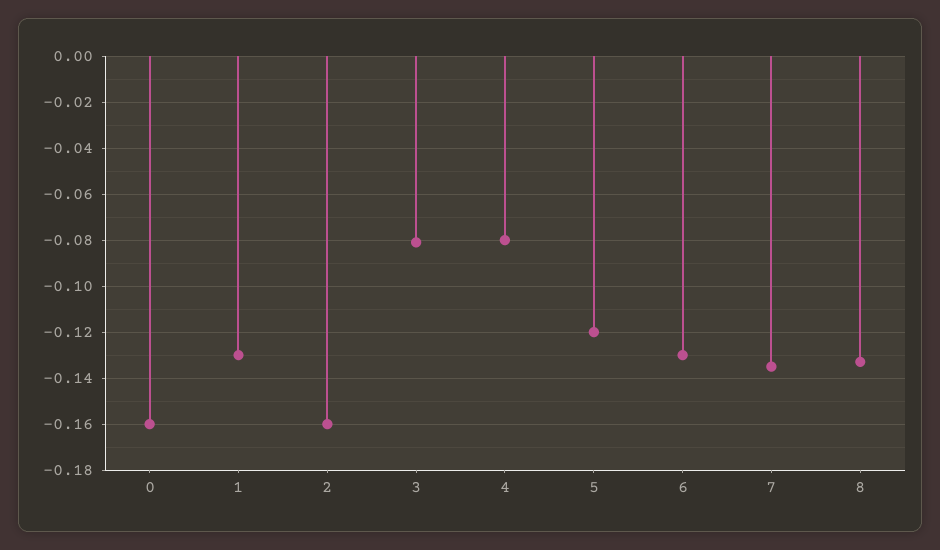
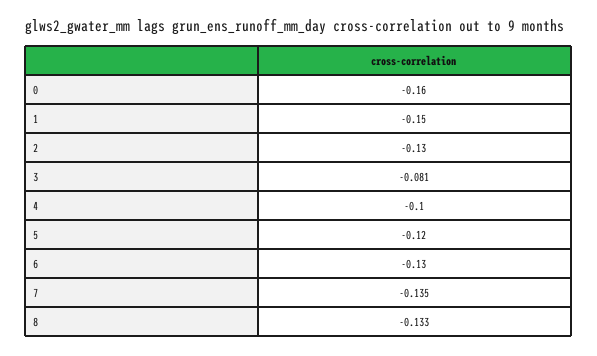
  {
    "0": -0.16,
-   "1": -0.13,
+   "1": -0.15,
-   "2": -0.16,
+   "2": -0.13,
    "3": -0.081,
-   "4": -0.08,
+   "4": -0.1,
    "5": -0.12,
    "6": -0.13,
    "7": -0.135,
    "8": -0.133
  }

